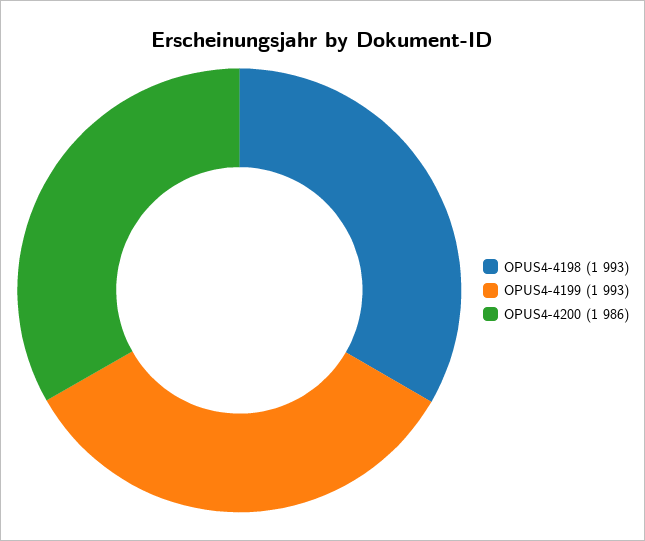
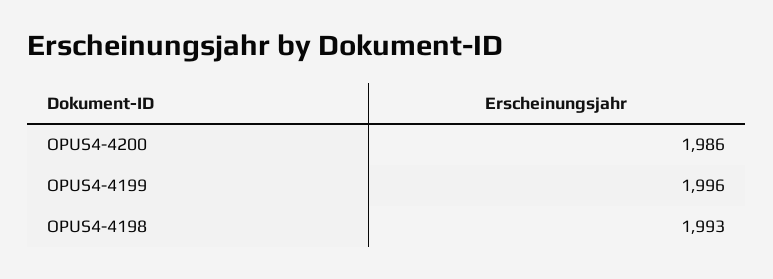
  {
    "OPUS4-4198": 1993,
-   "OPUS4-4199": 1993,
+   "OPUS4-4199": 1996,
    "OPUS4-4200": 1986
  }

